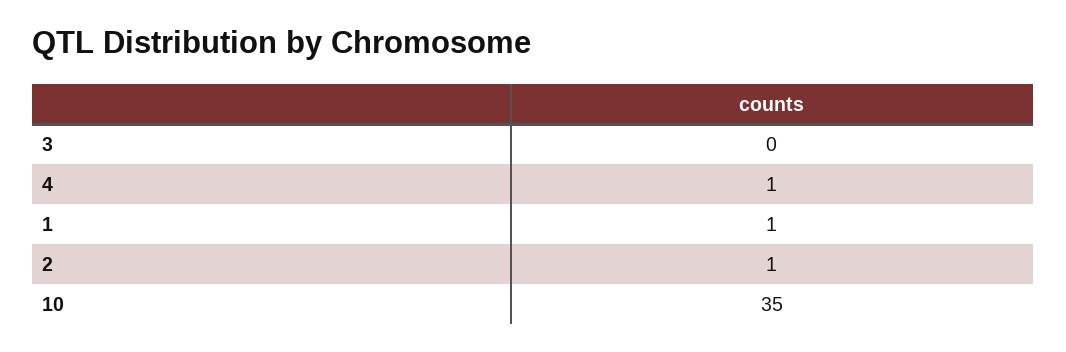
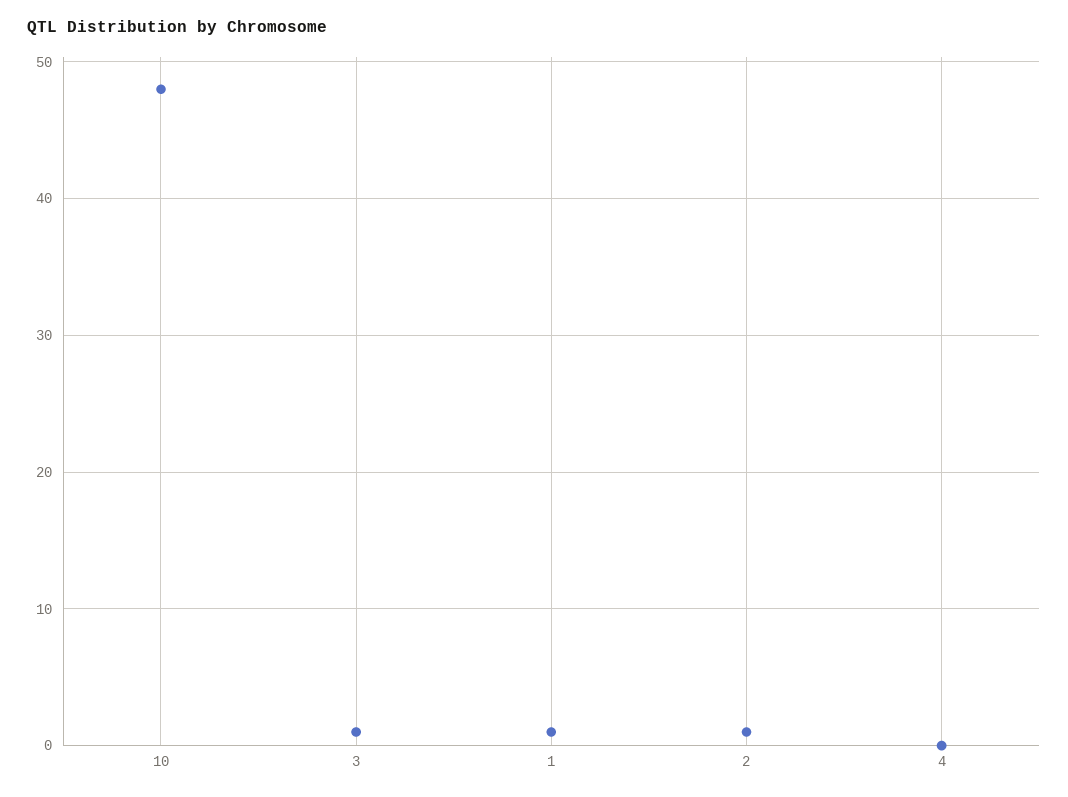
  {
-   "3": 0,
+   "3": 1,
-   "4": 1,
+   "4": 0,
    "1": 1,
    "2": 1,
-   "10": 35
+   "10": 48
  }

